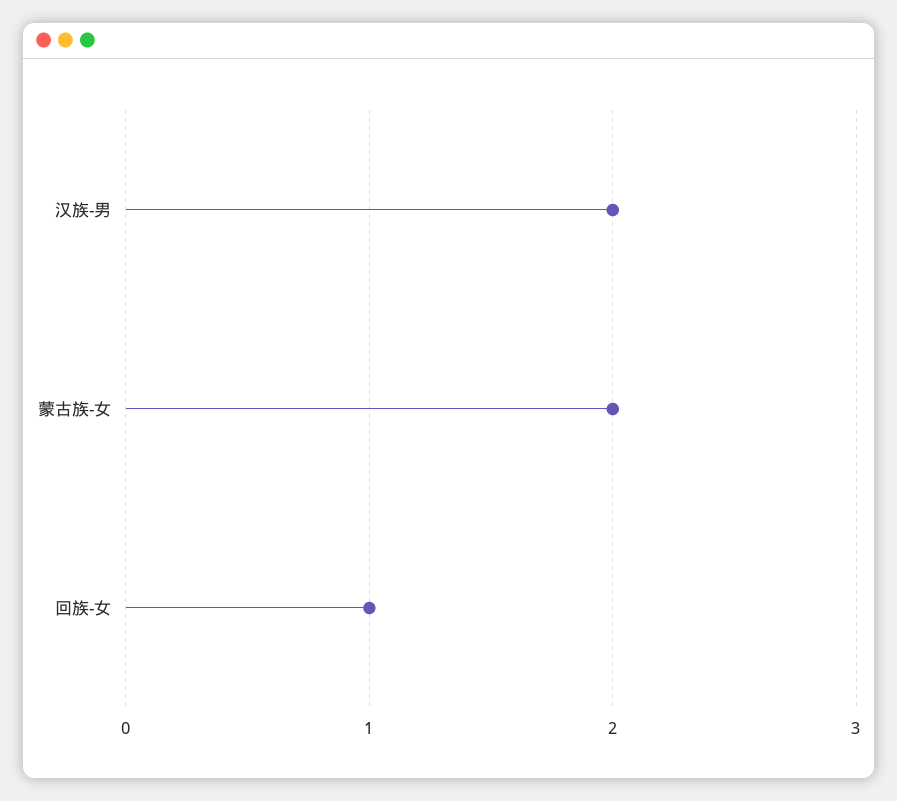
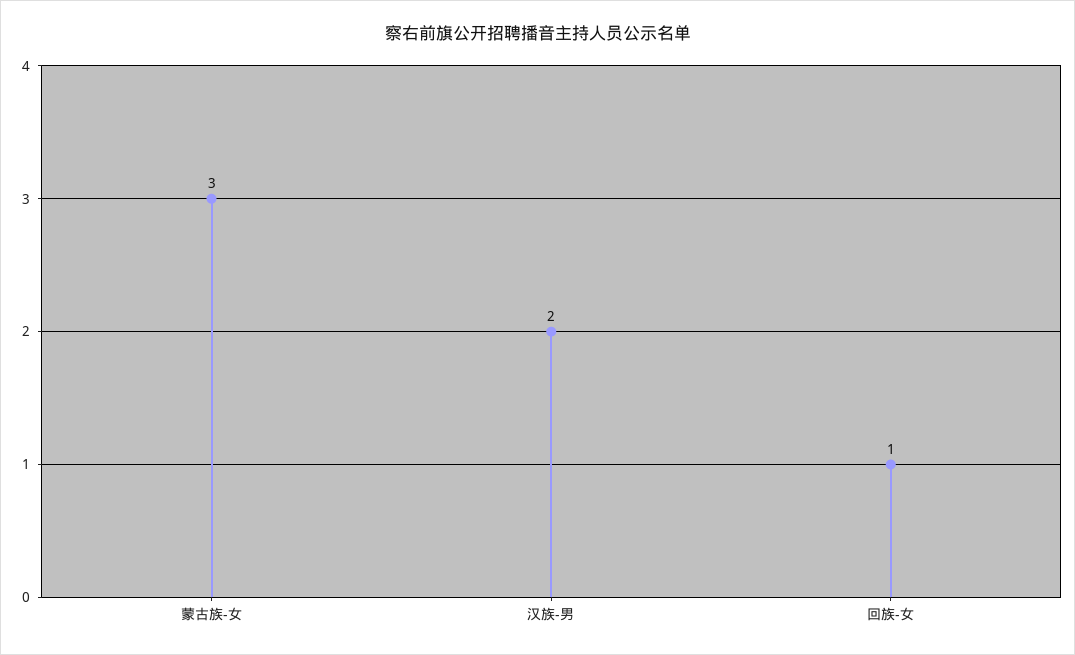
  {
    "汉族-男": 2,
-   "蒙古族-女": 2,
+   "蒙古族-女": 3,
    "回族-女": 1
  }

